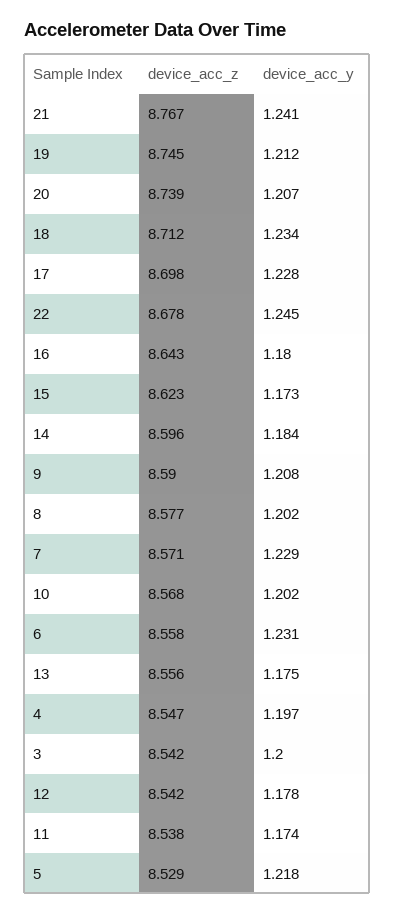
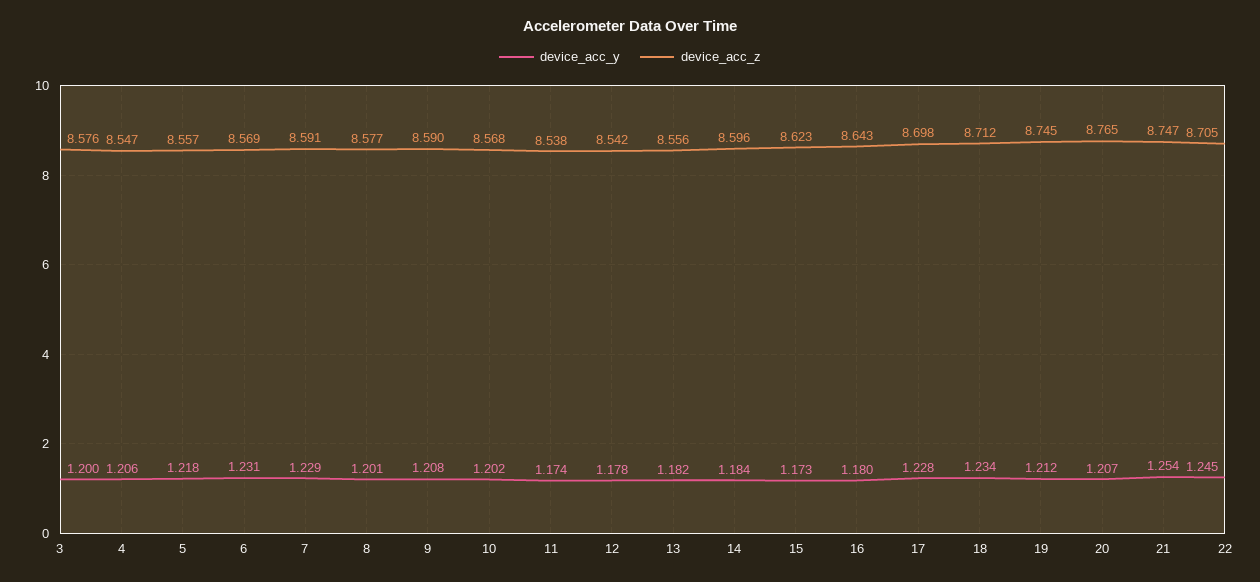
  {
    "device_acc_z": {
-     "21": 8.767,
+     "21": 8.747,
      "19": 8.745,
-     "20": 8.739,
+     "20": 8.765,
      "18": 8.712,
      "17": 8.698,
-     "22": 8.678,
+     "22": 8.705,
      "16": 8.643,
      "15": 8.623,
      "14": 8.596,
      "9": 8.59,
      "8": 8.577,
-     "7": 8.571,
+     "7": 8.591,
      "10": 8.568,
-     "6": 8.558,
+     "6": 8.569,
      "13": 8.556,
      "4": 8.547,
-     "3": 8.542,
+     "3": 8.576,
      "12": 8.542,
      "11": 8.538,
-     "5": 8.529
+     "5": 8.557
    },
    "device_acc_y": {
-     "21": 1.241,
+     "21": 1.254,
      "19": 1.212,
      "20": 1.207,
      "18": 1.234,
      "17": 1.228,
      "22": 1.245,
      "16": 1.18,
      "15": 1.173,
      "14": 1.184,
      "9": 1.208,
-     "8": 1.202,
+     "8": 1.201,
      "7": 1.229,
      "10": 1.202,
      "6": 1.231,
-     "13": 1.175,
+     "13": 1.182,
-     "4": 1.197,
+     "4": 1.206,
      "3": 1.2,
      "12": 1.178,
      "11": 1.174,
      "5": 1.218
    }
  }

